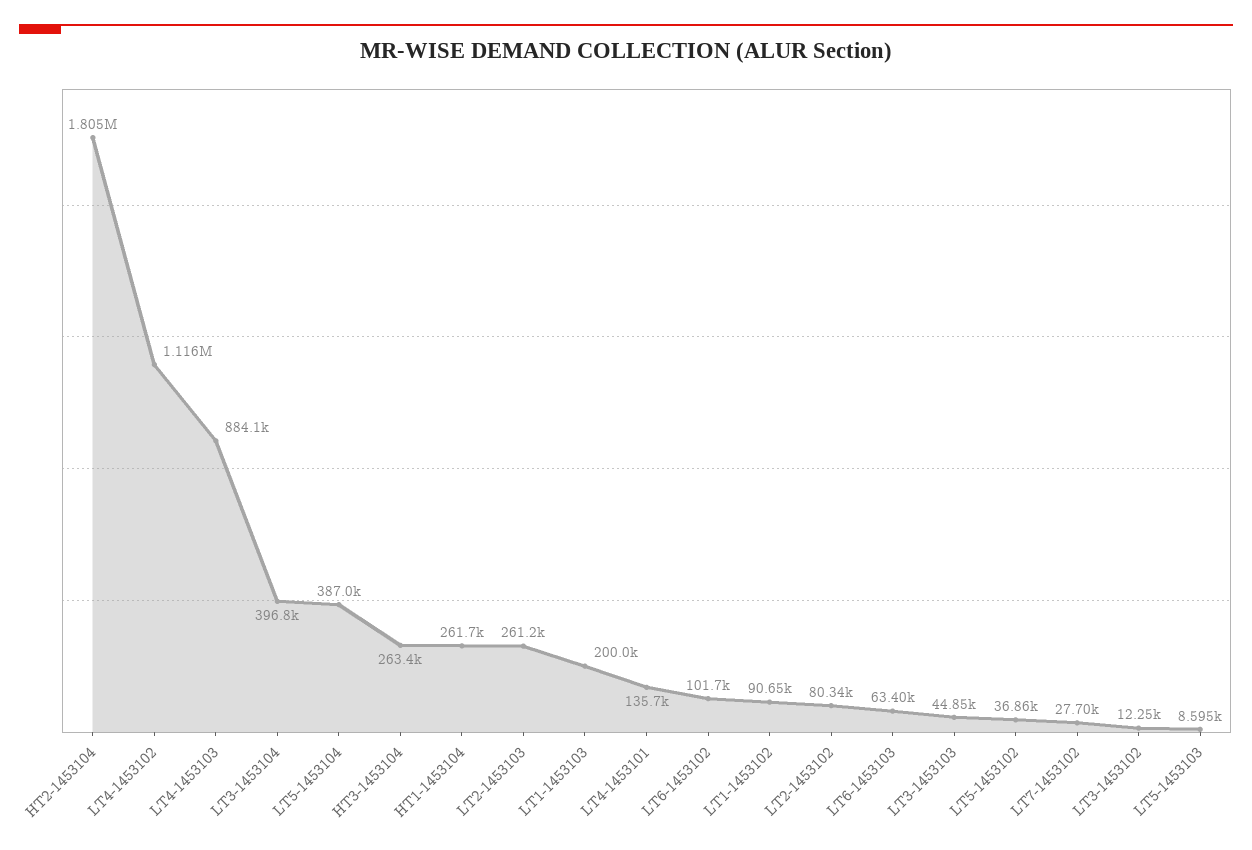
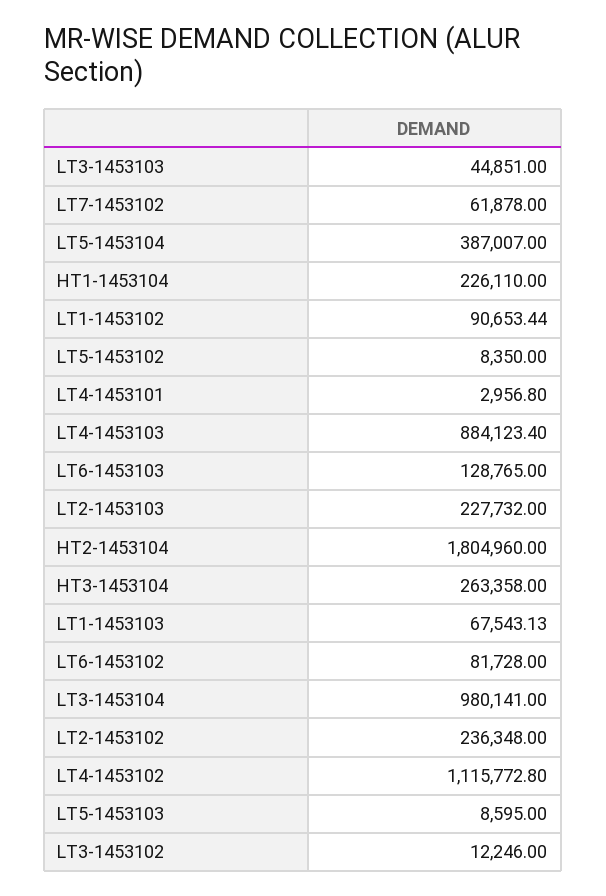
  {
    "HT2-1453104": 1804960,
    "LT4-1453102": 1115772.8,
    "LT4-1453103": 884123.4,
-   "LT3-1453104": 396800,
+   "LT3-1453104": 980141,
    "LT5-1453104": 387007,
    "HT3-1453104": 263358,
-   "HT1-1453104": 261700,
+   "HT1-1453104": 226110,
-   "LT2-1453103": 261200,
+   "LT2-1453103": 227732,
-   "LT1-1453103": 200000,
+   "LT1-1453103": 67543.13,
-   "LT4-1453101": 135700,
+   "LT4-1453101": 2956.8,
-   "LT6-1453102": 101700,
+   "LT6-1453102": 81728,
    "LT1-1453102": 90653.44,
-   "LT2-1453102": 80340,
+   "LT2-1453102": 236348,
-   "LT6-1453103": 63400,
+   "LT6-1453103": 128765,
    "LT3-1453103": 44851,
-   "LT5-1453102": 36860,
+   "LT5-1453102": 8350,
-   "LT7-1453102": 27700,
+   "LT7-1453102": 61878,
    "LT3-1453102": 12246,
    "LT5-1453103": 8595
  }

